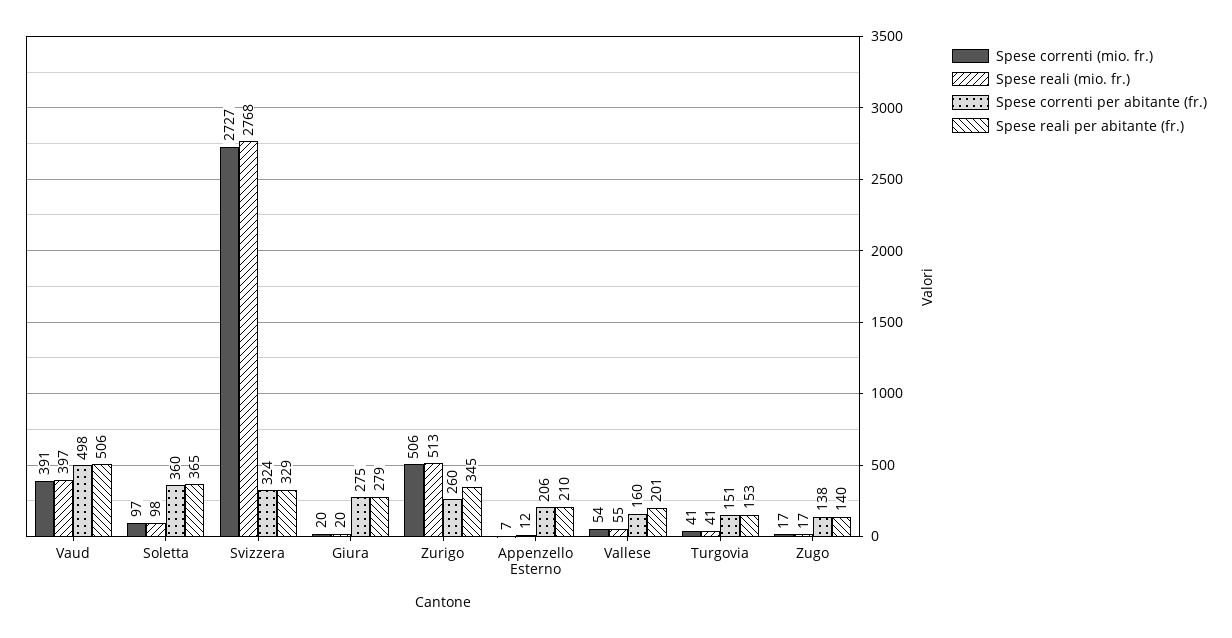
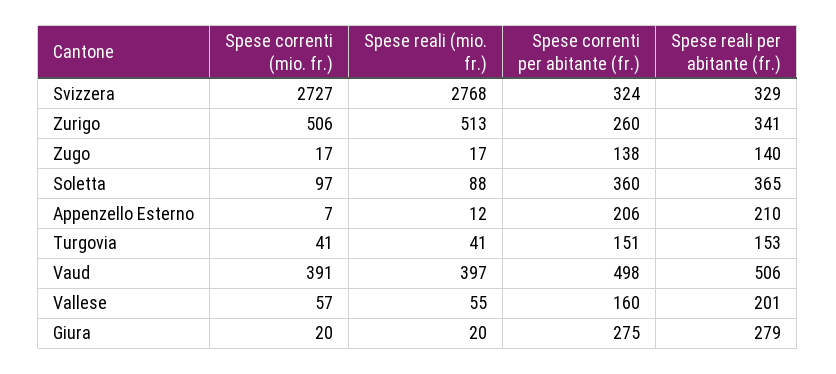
  {
    "Spese correnti (mio. fr.)": {
      "Vaud": 391,
      "Soletta": 97,
      "Svizzera": 2727,
      "Giura": 20,
      "Zurigo": 506,
      "Appenzello Esterno": 7,
-     "Vallese": 54,
+     "Vallese": 57,
      "Turgovia": 41,
      "Zugo": 17
    },
    "Spese reali (mio. fr.)": {
      "Vaud": 397,
-     "Soletta": 98,
+     "Soletta": 88,
      "Svizzera": 2768,
      "Giura": 20,
      "Zurigo": 513,
      "Appenzello Esterno": 12,
      "Vallese": 55,
      "Turgovia": 41,
      "Zugo": 17
    },
    "Spese correnti per abitante (fr.)": {
      "Vaud": 498,
      "Soletta": 360,
      "Svizzera": 324,
      "Giura": 275,
      "Zurigo": 260,
      "Appenzello Esterno": 206,
      "Vallese": 160,
      "Turgovia": 151,
      "Zugo": 138
    },
    "Spese reali per abitante (fr.)": {
      "Vaud": 506,
      "Soletta": 365,
      "Svizzera": 329,
      "Giura": 279,
-     "Zurigo": 345,
+     "Zurigo": 341,
      "Appenzello Esterno": 210,
      "Vallese": 201,
      "Turgovia": 153,
      "Zugo": 140
    }
  }

